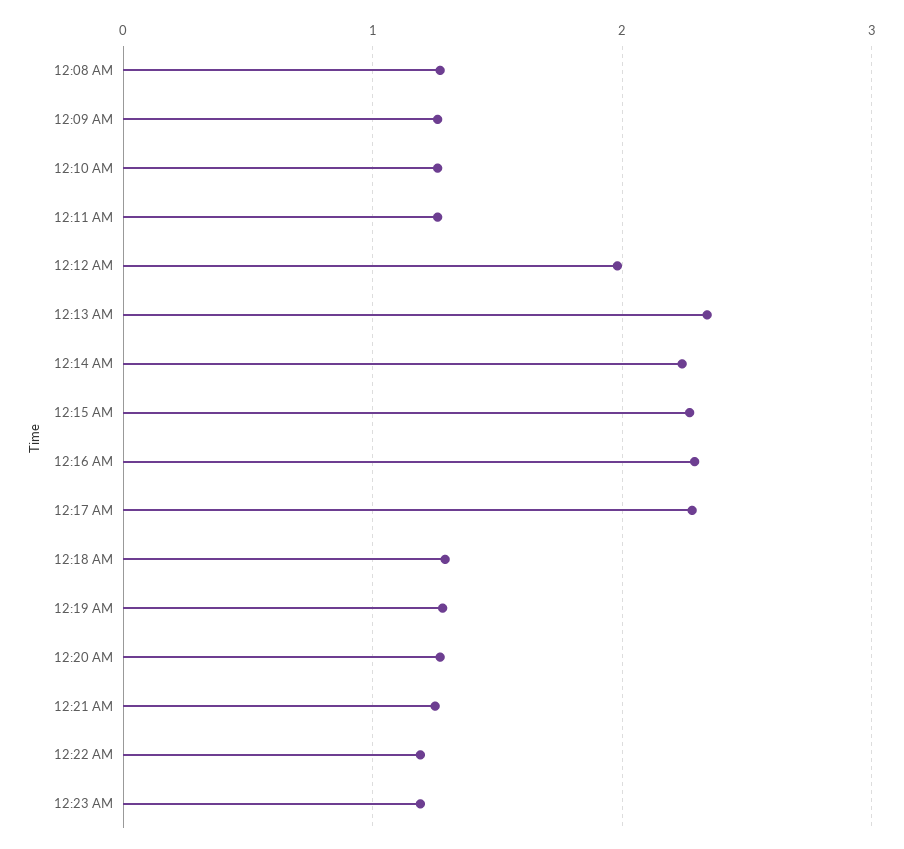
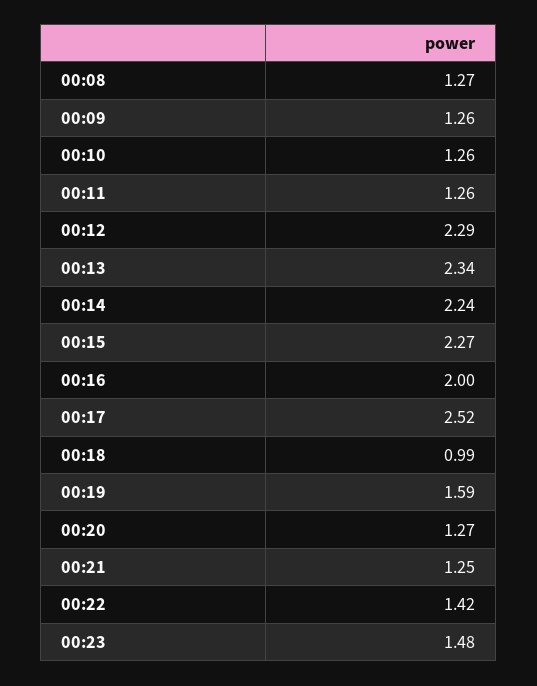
  {
    "12:08 AM": 1.27,
    "12:09 AM": 1.26,
    "12:10 AM": 1.26,
    "12:11 AM": 1.26,
-   "12:12 AM": 2,
+   "12:12 AM": 2.29,
    "12:13 AM": 2.34,
    "12:14 AM": 2.24,
    "12:15 AM": 2.27,
-   "12:16 AM": 2.3,
+   "12:16 AM": 2,
-   "12:17 AM": 2.3,
+   "12:17 AM": 2.52,
-   "12:18 AM": 1.3,
+   "12:18 AM": 0.99,
-   "12:19 AM": 1.3,
+   "12:19 AM": 1.59,
    "12:20 AM": 1.27,
    "12:21 AM": 1.25,
-   "12:22 AM": 1.2,
+   "12:22 AM": 1.42,
-   "12:23 AM": 1.2
+   "12:23 AM": 1.48
  }

